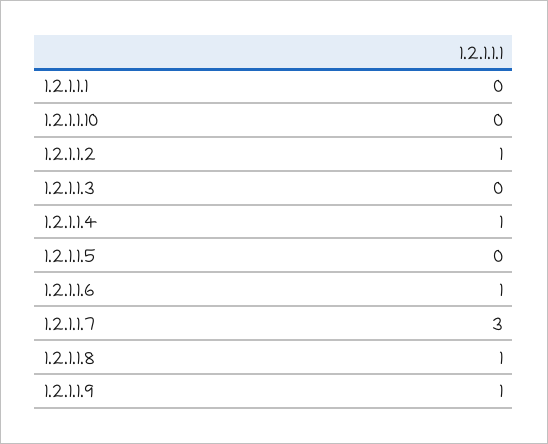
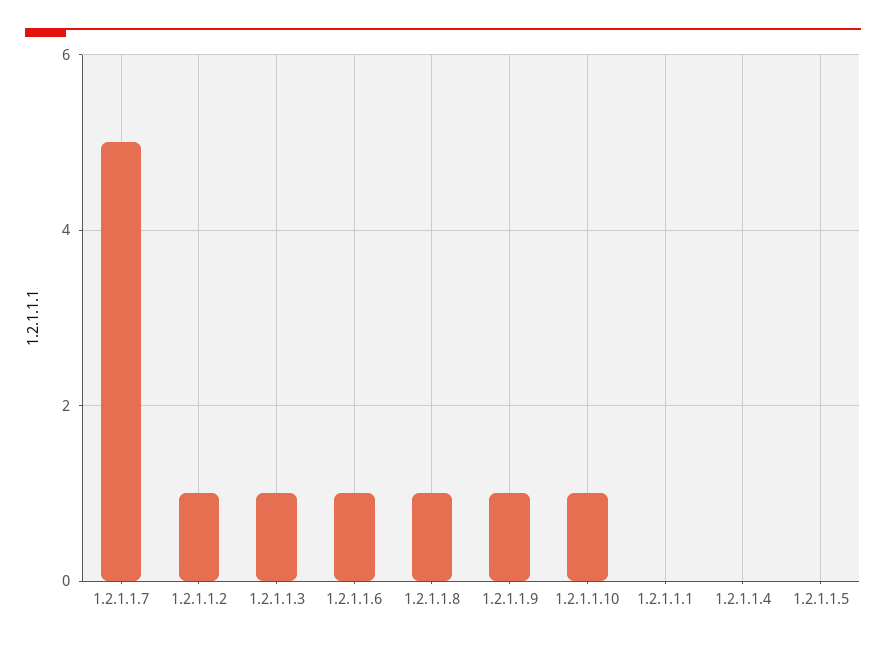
  {
    "1.2.1.1.1": 0,
-   "1.2.1.1.10": 0,
+   "1.2.1.1.10": 1,
    "1.2.1.1.2": 1,
-   "1.2.1.1.3": 0,
+   "1.2.1.1.3": 1,
-   "1.2.1.1.4": 1,
+   "1.2.1.1.4": 0,
    "1.2.1.1.5": 0,
    "1.2.1.1.6": 1,
-   "1.2.1.1.7": 3,
+   "1.2.1.1.7": 5,
    "1.2.1.1.8": 1,
    "1.2.1.1.9": 1
  }

